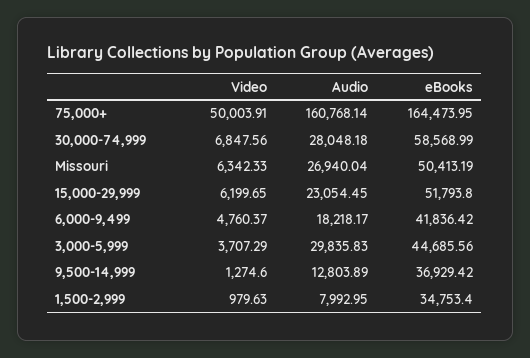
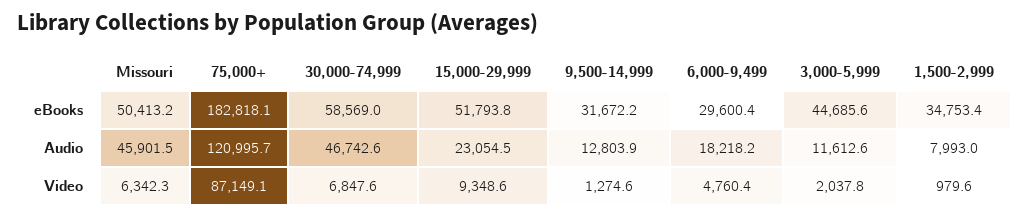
  {
    "Video": {
-     "75,000+": 50003.91,
+     "75,000+": 87149.1,
      "30,000-74,999": 6847.56,
      "Missouri": 6342.33,
-     "15,000-29,999": 6199.65,
+     "15,000-29,999": 9348.6,
      "6,000-9,499": 4760.37,
-     "3,000-5,999": 3707.29,
+     "3,000-5,999": 2037.8,
      "9,500-14,999": 1274.6,
      "1,500-2,999": 979.63
    },
    "Audio": {
-     "75,000+": 160768.14,
+     "75,000+": 120995.7,
-     "30,000-74,999": 28048.18,
+     "30,000-74,999": 46742.6,
-     "Missouri": 26940.04,
+     "Missouri": 45901.5,
      "15,000-29,999": 23054.45,
      "6,000-9,499": 18218.17,
-     "3,000-5,999": 29835.83,
+     "3,000-5,999": 11612.6,
      "9,500-14,999": 12803.89,
      "1,500-2,999": 7992.95
    },
    "eBooks": {
-     "75,000+": 164473.95,
+     "75,000+": 182818.1,
      "30,000-74,999": 58568.99,
      "Missouri": 50413.19,
      "15,000-29,999": 51793.8,
-     "6,000-9,499": 41836.42,
+     "6,000-9,499": 29600.4,
      "3,000-5,999": 44685.56,
-     "9,500-14,999": 36929.42,
+     "9,500-14,999": 31672.2,
      "1,500-2,999": 34753.4
    }
  }

